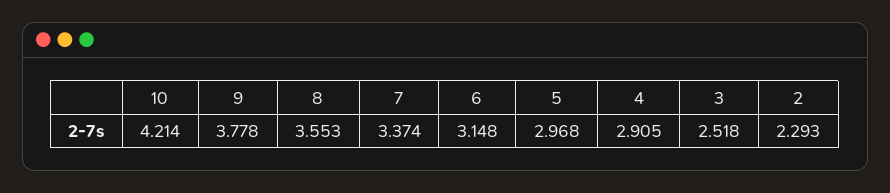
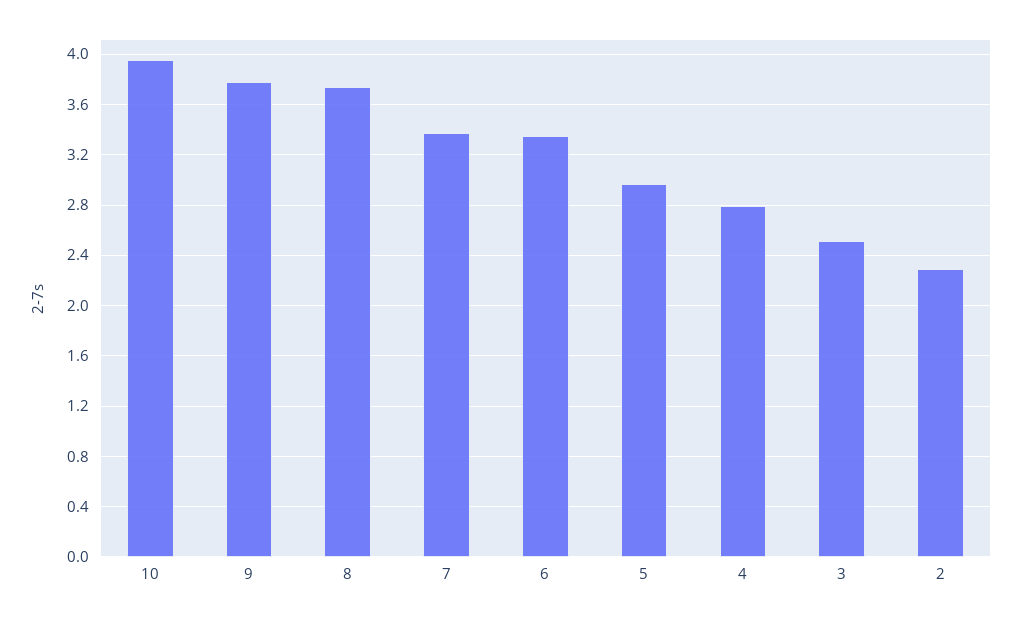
  {
-   "10": 4.214,
+   "10": 3.95,
    "9": 3.778,
-   "8": 3.553,
+   "8": 3.75,
    "7": 3.374,
-   "6": 3.148,
+   "6": 3.35,
    "5": 2.968,
-   "4": 2.905,
+   "4": 2.8,
    "3": 2.518,
    "2": 2.293
  }

